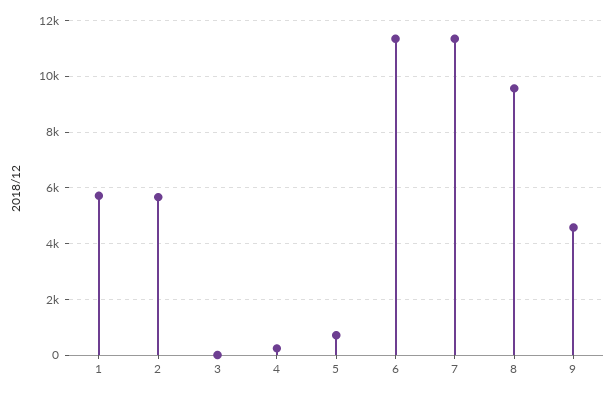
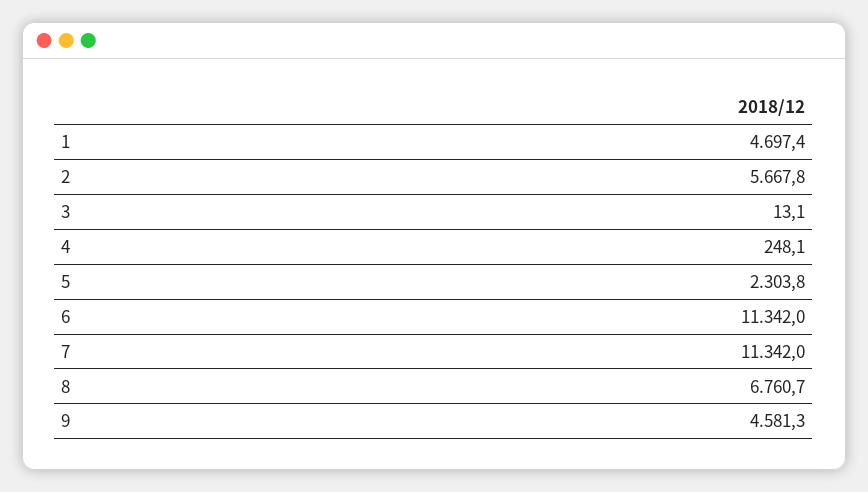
  {
-   "1": 5750,
+   "1": 4697.4,
    "2": 5667.8,
    "3": 13.1,
    "4": 248.1,
-   "5": 750,
+   "5": 2303.8,
    "6": 11342,
    "7": 11342,
-   "8": 9500,
+   "8": 6760.7,
    "9": 4581.3
  }

